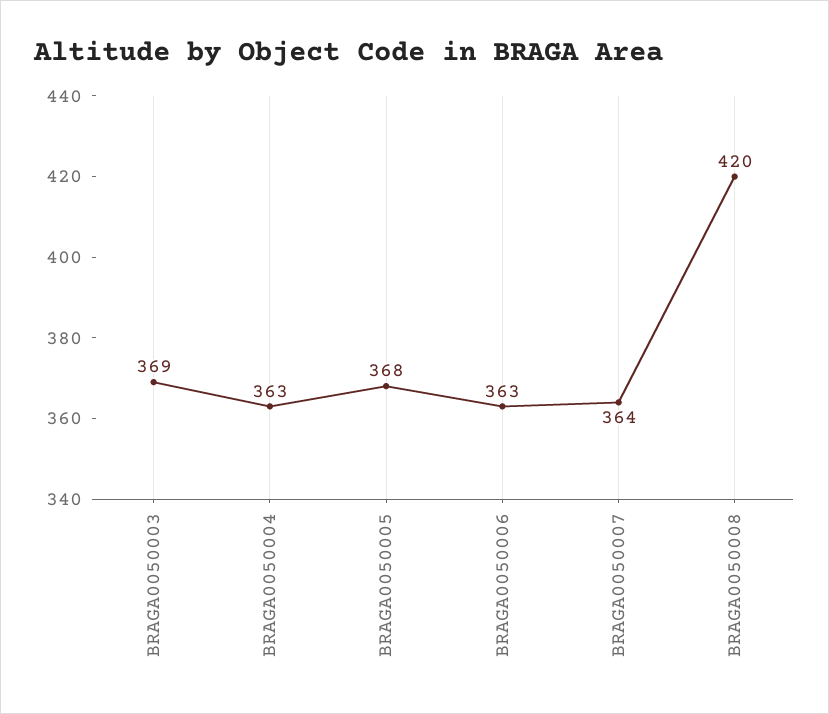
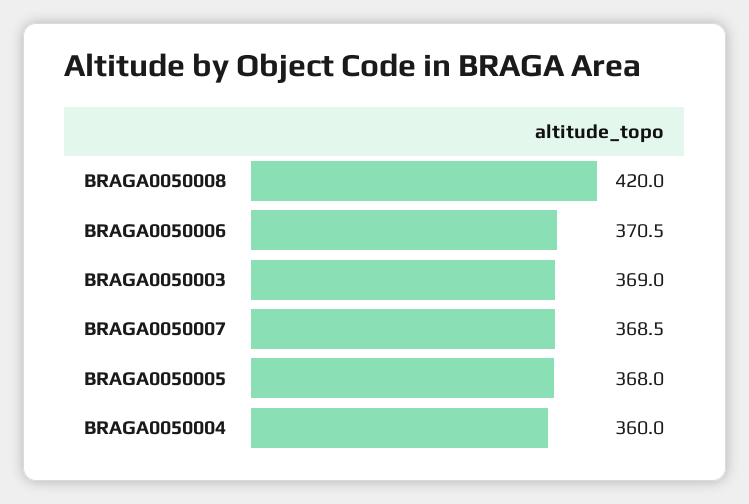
  {
    "BRAGA0050003": 369,
-   "BRAGA0050004": 363,
+   "BRAGA0050004": 360,
    "BRAGA0050005": 368,
-   "BRAGA0050006": 363,
+   "BRAGA0050006": 370.5,
-   "BRAGA0050007": 364,
+   "BRAGA0050007": 368.5,
    "BRAGA0050008": 420
  }

